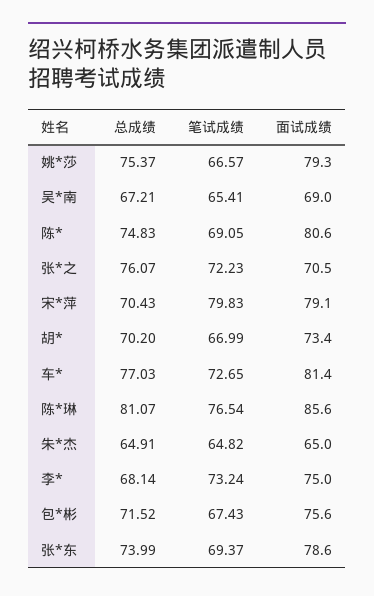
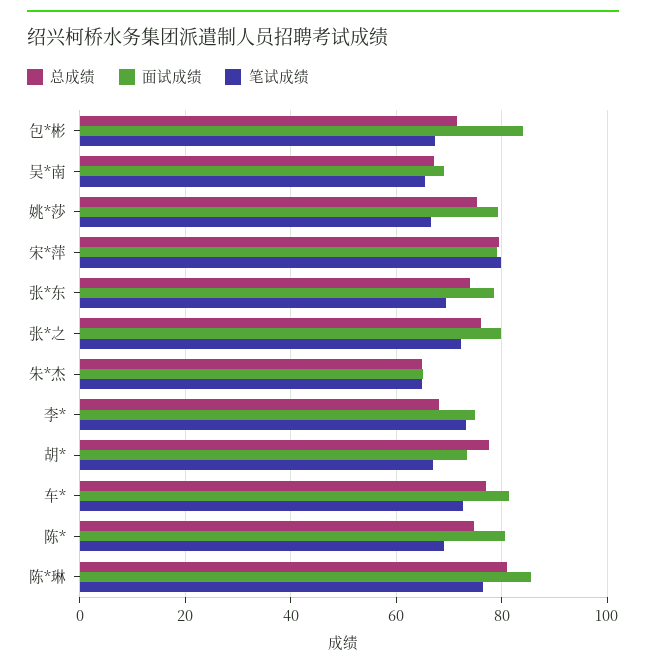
  {
    "总成绩": {
      "姚*莎": 75.37,
      "吴*南": 67.21,
      "陈*": 74.83,
      "张*之": 76.07,
-     "宋*萍": 70.43,
+     "宋*萍": 80,
-     "胡*": 70.2,
+     "胡*": 78,
      "车*": 77.03,
      "陈*琳": 81.07,
      "朱*杰": 64.91,
      "李*": 68.14,
      "包*彬": 71.52,
      "张*东": 73.99
    },
    "笔试成绩": {
      "姚*莎": 66.57,
      "吴*南": 65.41,
      "陈*": 69.05,
      "张*之": 72.23,
      "宋*萍": 79.83,
      "胡*": 66.99,
      "车*": 72.65,
      "陈*琳": 76.54,
      "朱*杰": 64.82,
      "李*": 73.24,
      "包*彬": 67.43,
      "张*东": 69.37
    },
    "面试成绩": {
      "姚*莎": 79.3,
      "吴*南": 69,
      "陈*": 80.6,
-     "张*之": 70.5,
+     "张*之": 80,
      "宋*萍": 79.1,
      "胡*": 73.4,
      "车*": 81.4,
      "陈*琳": 85.6,
      "朱*杰": 65,
      "李*": 75,
-     "包*彬": 75.6,
+     "包*彬": 84,
      "张*东": 78.6
    }
  }

